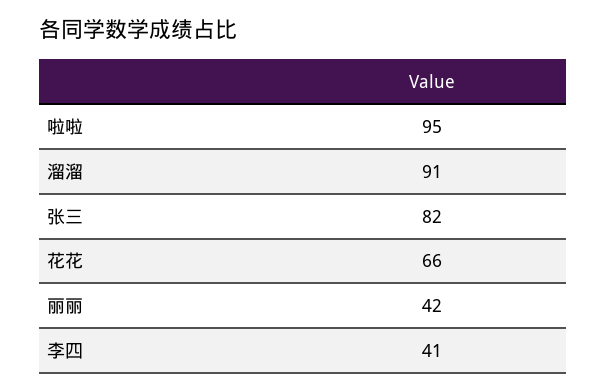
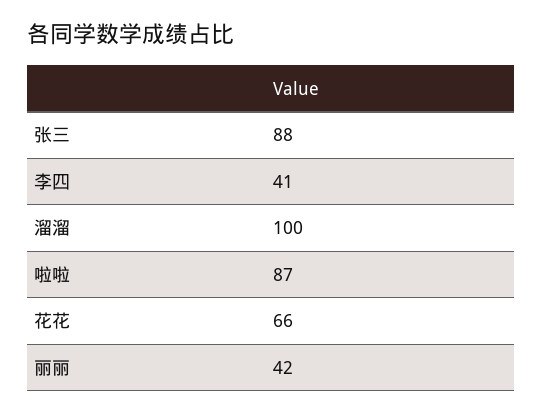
  {
-   "啦啦": 95,
+   "啦啦": 87,
-   "溜溜": 91,
+   "溜溜": 100,
-   "张三": 82,
+   "张三": 88,
    "花花": 66,
    "丽丽": 42,
    "李四": 41
  }

